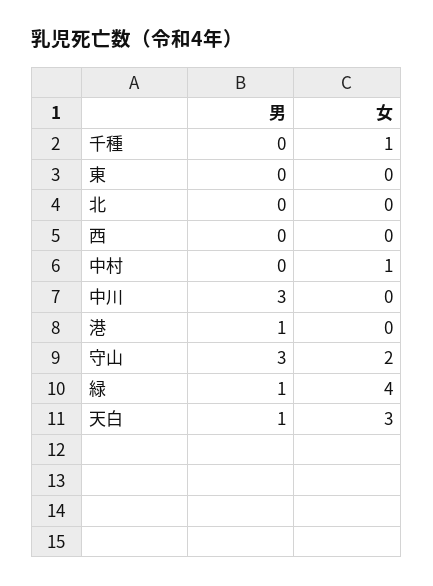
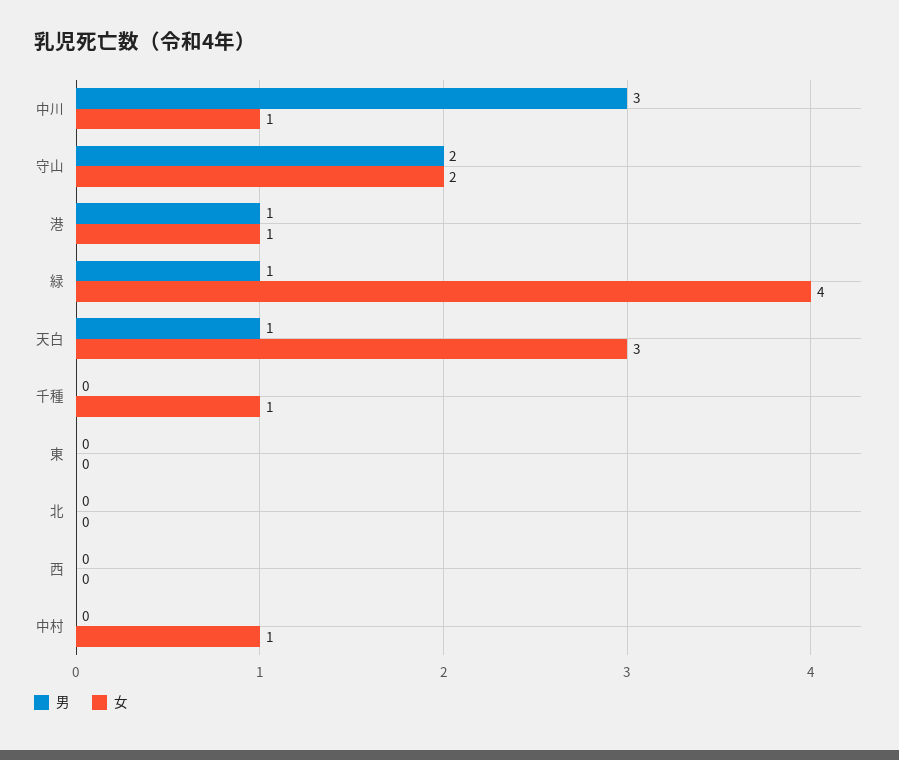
  {
    "男": {
      "千種": 0,
      "東": 0,
      "北": 0,
      "西": 0,
      "中村": 0,
      "中川": 3,
      "港": 1,
-     "守山": 3,
+     "守山": 2,
      "緑": 1,
      "天白": 1
    },
    "女": {
      "千種": 1,
      "東": 0,
      "北": 0,
      "西": 0,
      "中村": 1,
-     "中川": 0,
+     "中川": 1,
-     "港": 0,
+     "港": 1,
      "守山": 2,
      "緑": 4,
      "天白": 3
    }
  }

